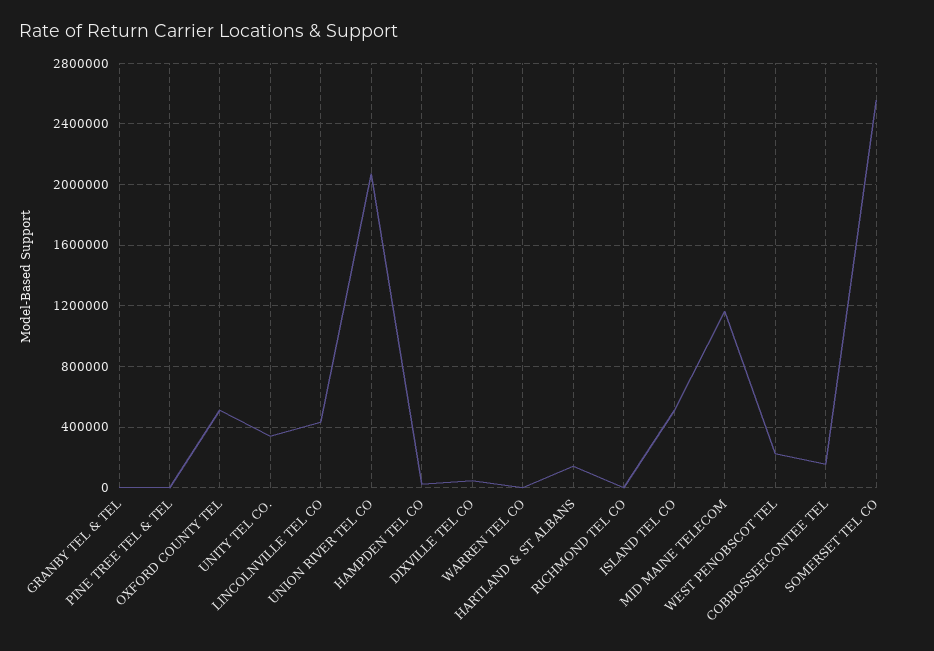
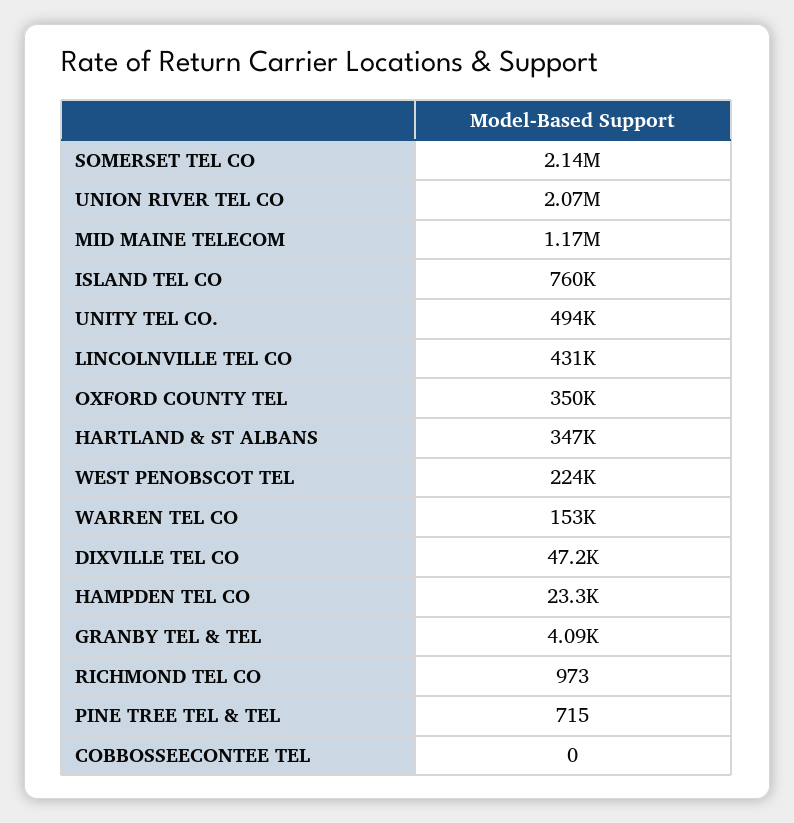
  {
    "GRANBY TEL & TEL": 4090,
    "PINE TREE TEL & TEL": 715,
-   "OXFORD COUNTY TEL": 500000,
+   "OXFORD COUNTY TEL": 350000,
-   "UNITY TEL CO.": 350000,
+   "UNITY TEL CO.": 494000,
    "LINCOLNVILLE TEL CO": 431000,
    "UNION RIVER TEL CO": 2070000,
    "HAMPDEN TEL CO": 23300,
    "DIXVILLE TEL CO": 47200,
-   "WARREN TEL CO": 0,
+   "WARREN TEL CO": 153000,
-   "HARTLAND & ST ALBANS": 150000,
+   "HARTLAND & ST ALBANS": 347000,
    "RICHMOND TEL CO": 973,
-   "ISLAND TEL CO": 500000,
+   "ISLAND TEL CO": 760000,
    "MID MAINE TELECOM": 1170000,
    "WEST PENOBSCOT TEL": 224000,
-   "COBBOSSEECONTEE TEL": 150000,
+   "COBBOSSEECONTEE TEL": 0,
-   "SOMERSET TEL CO": 2550000
+   "SOMERSET TEL CO": 2140000
  }

